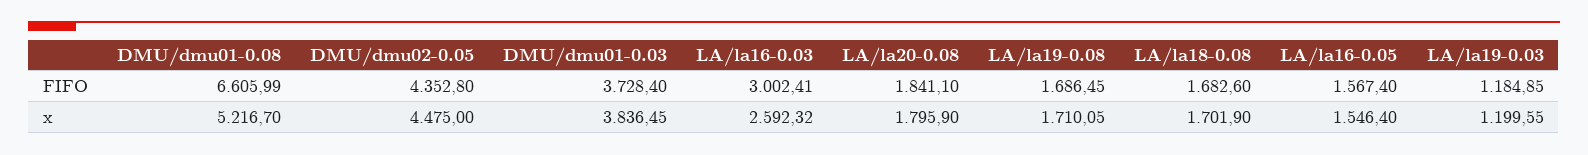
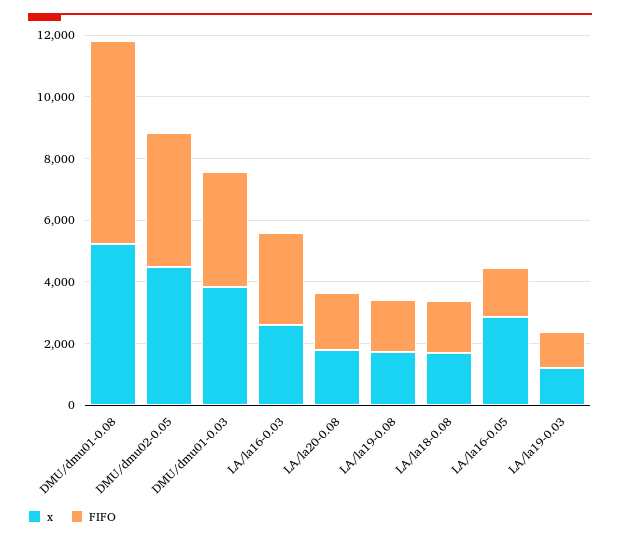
  {
    "FIFO": {
      "DMU/dmu01-0.08": 6605.99,
      "DMU/dmu02-0.05": 4352.8,
      "DMU/dmu01-0.03": 3728.4,
      "LA/la16-0.03": 3002.41,
      "LA/la20-0.08": 1841.1,
      "LA/la19-0.08": 1686.45,
      "LA/la18-0.08": 1682.6,
      "LA/la16-0.05": 1567.4,
      "LA/la19-0.03": 1184.85
    },
    "x": {
      "DMU/dmu01-0.08": 5216.7,
      "DMU/dmu02-0.05": 4475,
      "DMU/dmu01-0.03": 3836.45,
      "LA/la16-0.03": 2592.32,
      "LA/la20-0.08": 1795.9,
      "LA/la19-0.08": 1710.05,
      "LA/la18-0.08": 1701.9,
-     "LA/la16-0.05": 1546.4,
+     "LA/la16-0.05": 3000,
      "LA/la19-0.03": 1199.55
    }
  }

